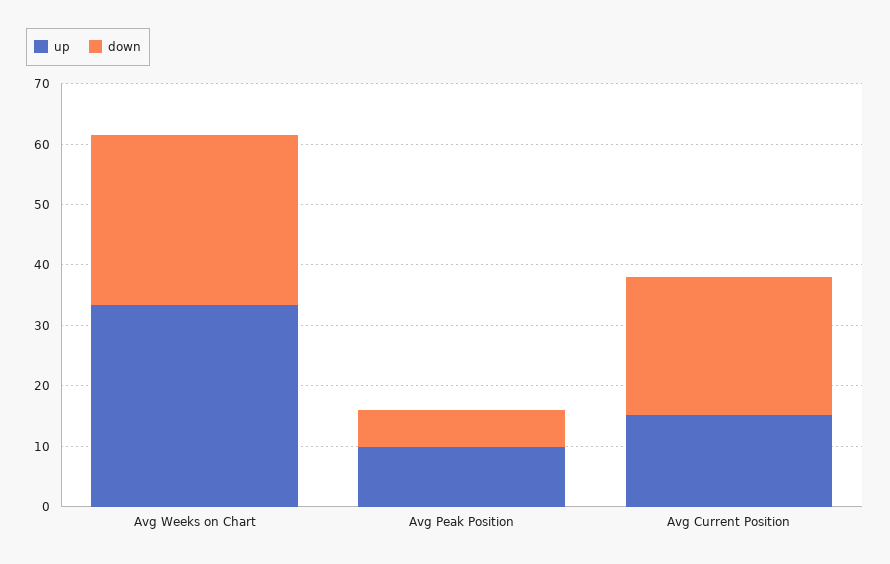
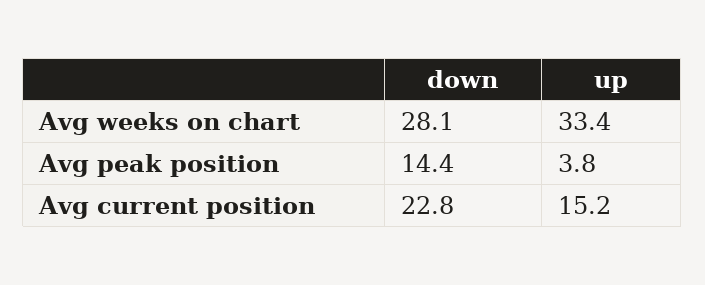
  {
    "up": {
      "Avg Weeks on Chart": 33.4,
-     "Avg Peak Position": 10,
+     "Avg Peak Position": 3.8,
      "Avg Current Position": 15.2
    },
    "down": {
      "Avg Weeks on Chart": 28.1,
-     "Avg Peak Position": 6,
+     "Avg Peak Position": 14.4,
      "Avg Current Position": 22.8
    }
  }

